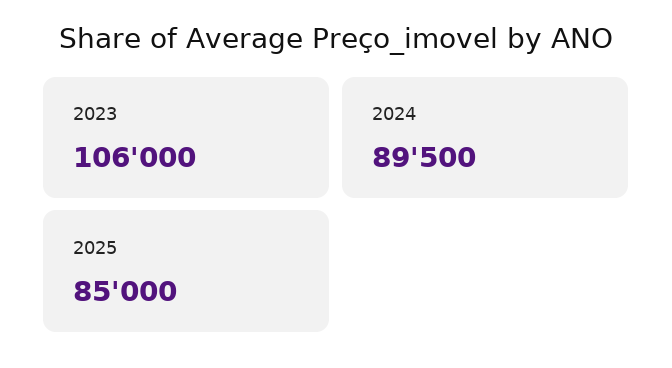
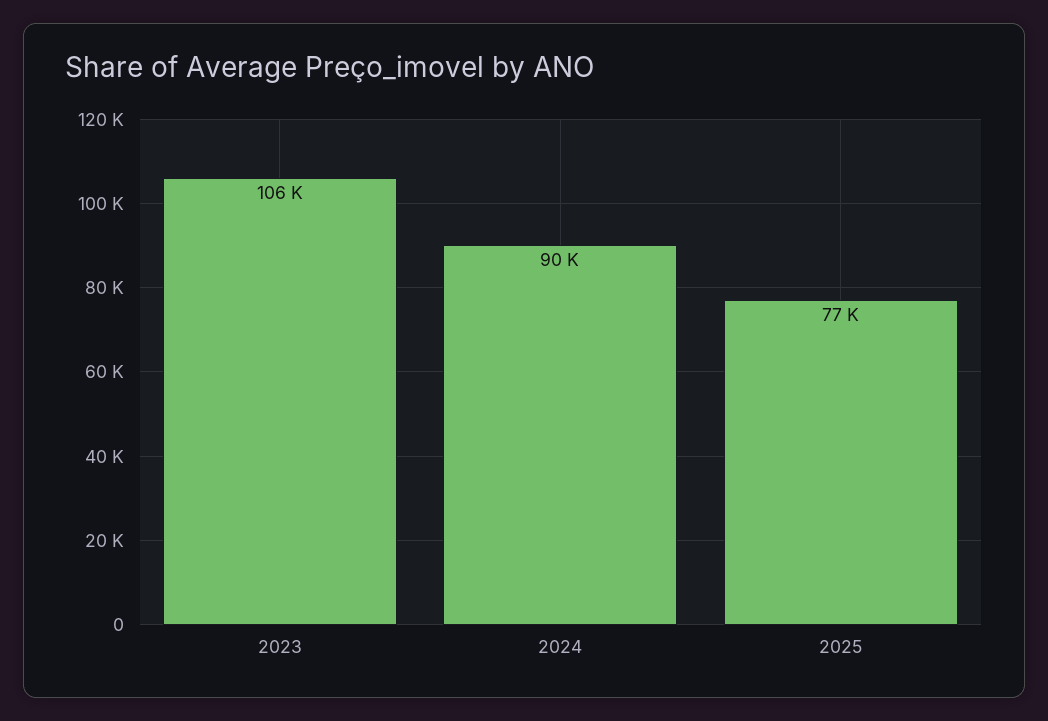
  {
    "2023": 106000,
    "2024": 89500,
-   "2025": 85000
+   "2025": 77000
  }

